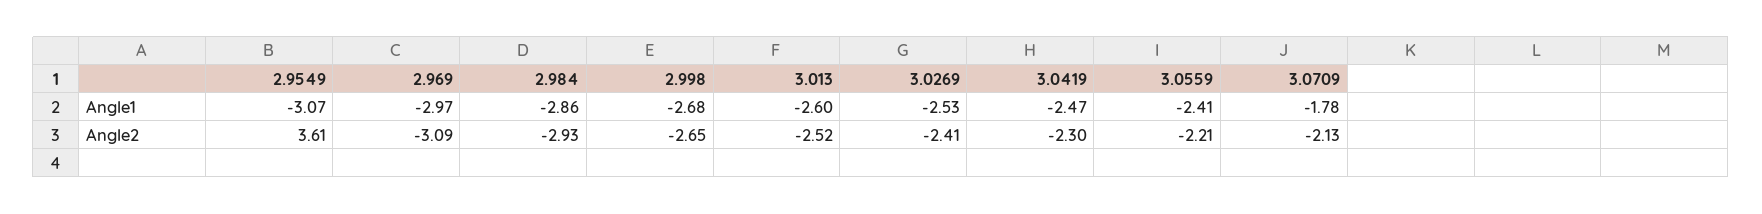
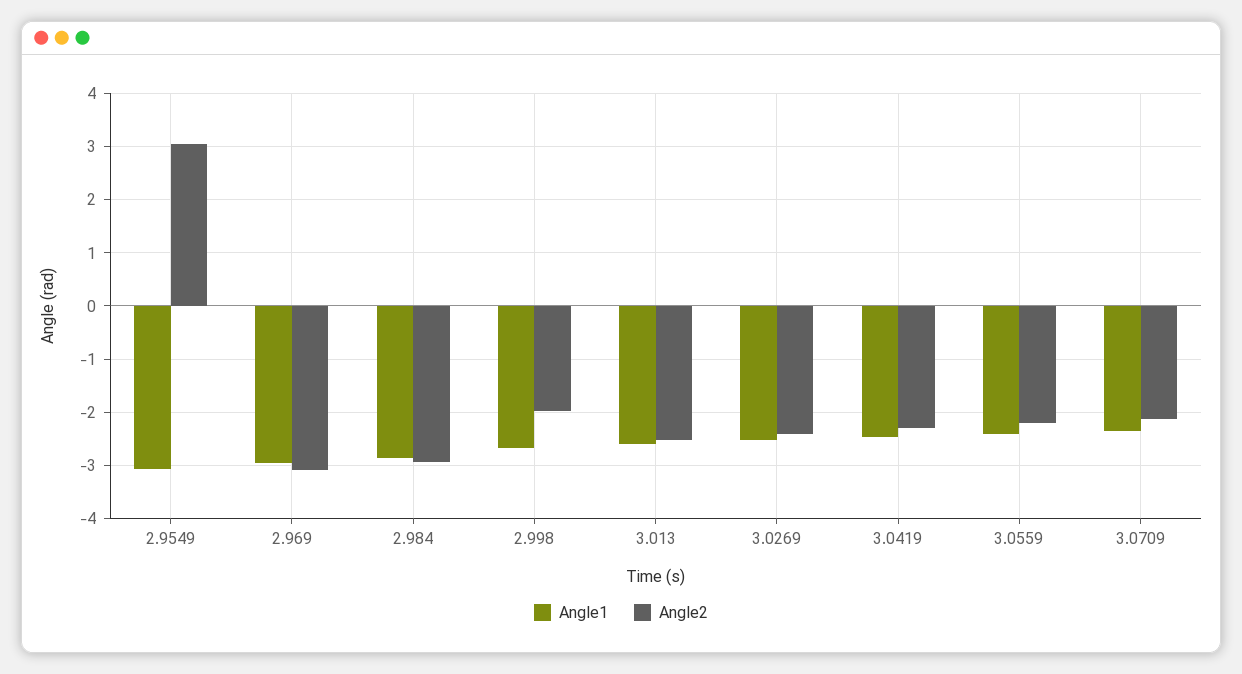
  {
    "Angle1": {
      "2.9549": -3.07,
      "2.969": -2.97,
      "2.984": -2.86,
      "2.998": -2.68,
      "3.013": -2.6,
      "3.0269": -2.53,
      "3.0419": -2.47,
      "3.0559": -2.41,
-     "3.0709": -1.78
+     "3.0709": -2.4
    },
    "Angle2": {
-     "2.9549": 3.61,
+     "2.9549": 3,
      "2.969": -3.09,
      "2.984": -2.93,
-     "2.998": -2.65,
+     "2.998": -2,
      "3.013": -2.52,
      "3.0269": -2.41,
      "3.0419": -2.3,
      "3.0559": -2.21,
      "3.0709": -2.13
    }
  }

